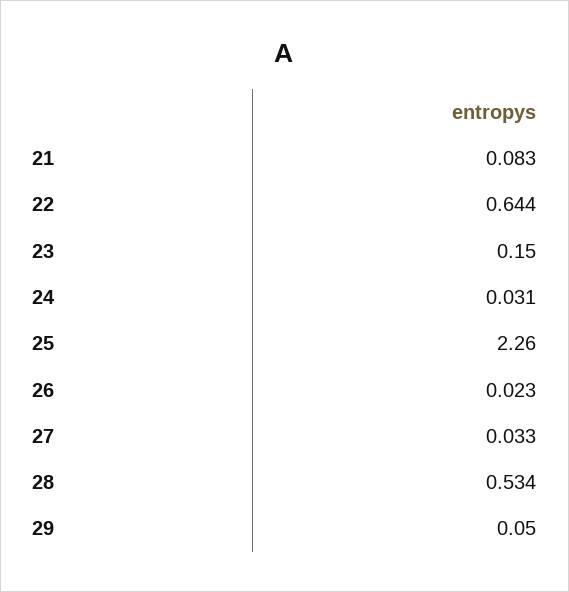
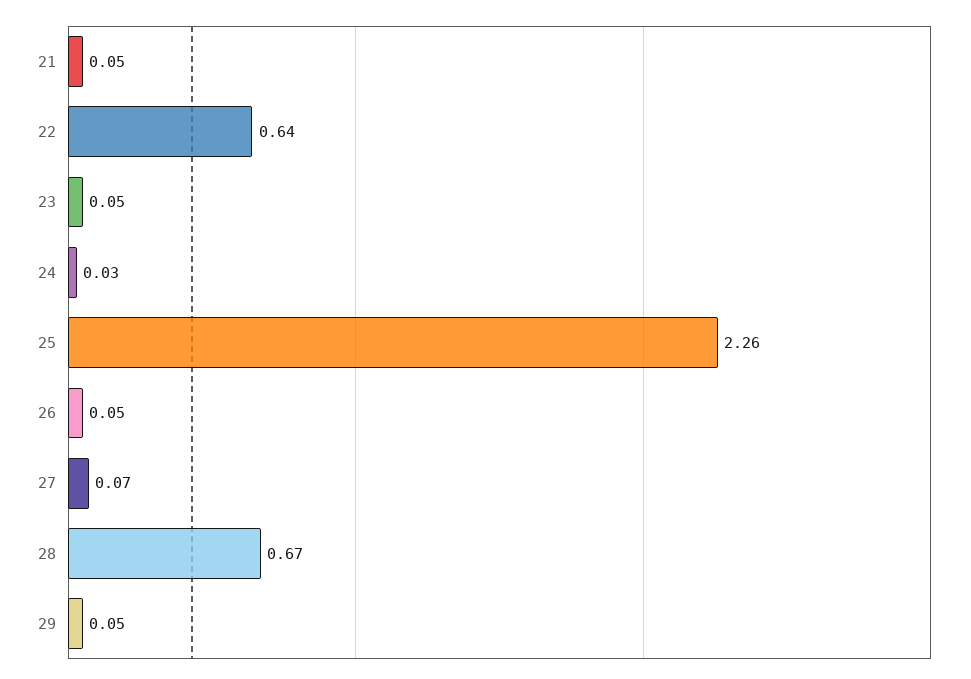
  {
-   "21": 0.083,
+   "21": 0.05,
    "22": 0.644,
-   "23": 0.15,
+   "23": 0.05,
    "24": 0.031,
    "25": 2.26,
-   "26": 0.023,
+   "26": 0.05,
-   "27": 0.033,
+   "27": 0.07,
-   "28": 0.534,
+   "28": 0.67,
    "29": 0.05
  }

